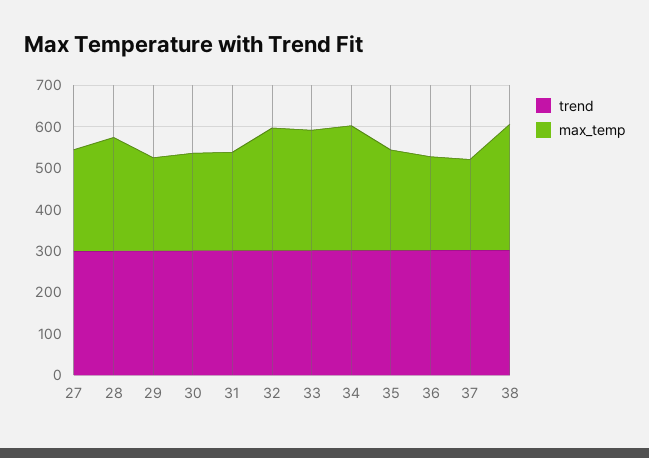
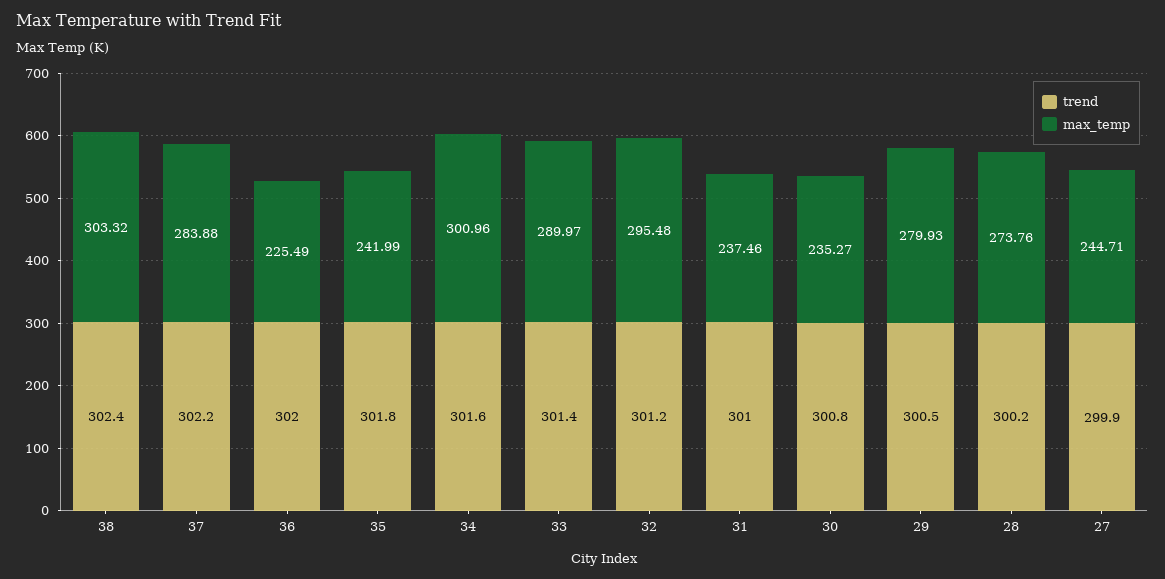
  {
    "trend": {
      "27": 299.9,
      "28": 300.2,
      "29": 300.5,
      "30": 300.8,
      "31": 301,
      "32": 301.2,
      "33": 301.4,
      "34": 301.6,
      "35": 301.8,
      "36": 302,
      "37": 302.2,
      "38": 302.4
    },
    "max_temp": {
      "27": 244.71,
      "28": 273.76,
-     "29": 220,
+     "29": 279.93,
      "30": 235.27,
      "31": 237.46,
      "32": 295.48,
      "33": 289.97,
      "34": 300.96,
      "35": 241.99,
      "36": 225.49,
-     "37": 220,
+     "37": 283.88,
      "38": 303.32
    }
  }

